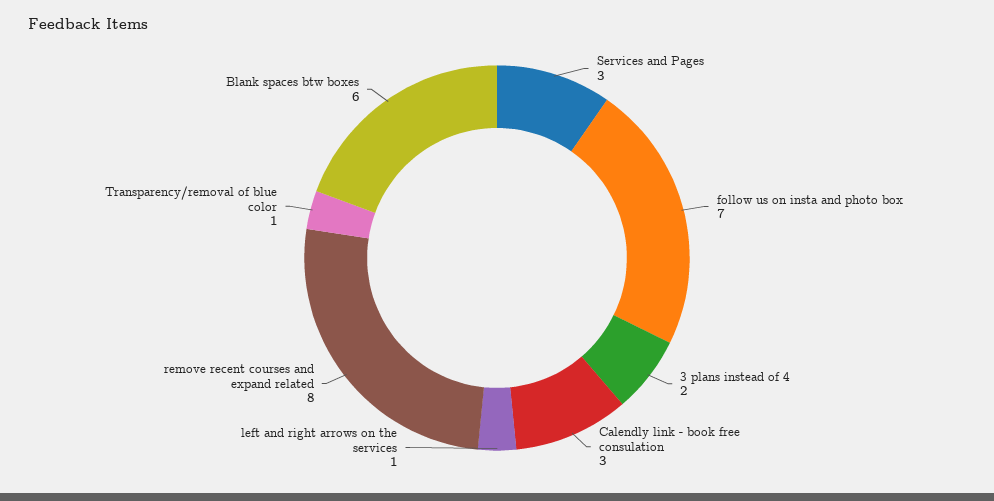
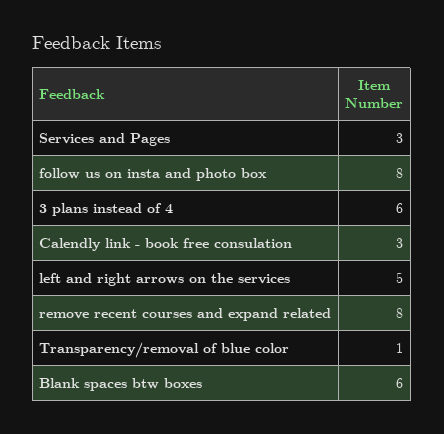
  {
    "Services and Pages": 3,
-   "follow us on insta and photo box": 7,
+   "follow us on insta and photo box": 8,
-   "3 plans instead of 4": 2,
+   "3 plans instead of 4": 6,
    "Calendly link - book free consulation": 3,
-   "left and right arrows on the services": 1,
+   "left and right arrows on the services": 5,
    "remove recent courses and expand related": 8,
    "Transparency/removal of blue color": 1,
    "Blank spaces btw boxes": 6
  }

